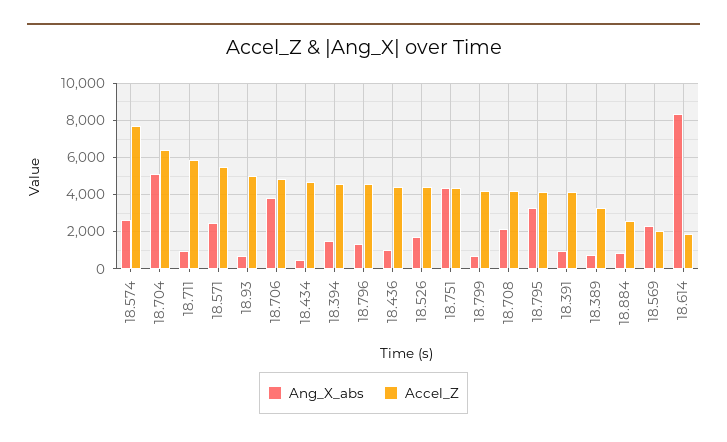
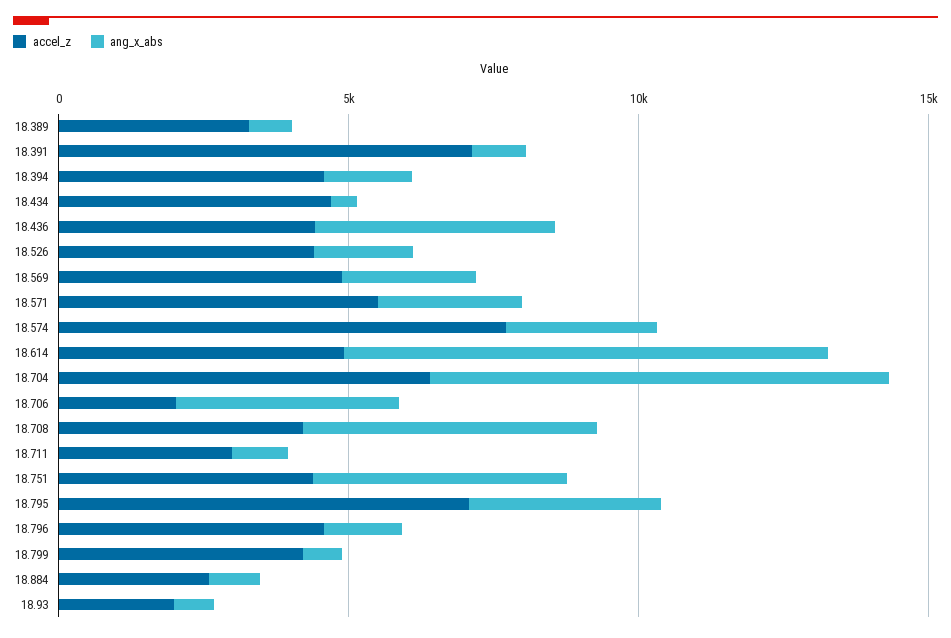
  {
    "Ang_X_abs": {
      "18.574": 2500,
-     "18.704": 5000,
+     "18.704": 8000,
      "18.711": 1000,
      "18.571": 2500,
      "18.93": 500,
      "18.706": 4000,
      "18.434": 500,
      "18.394": 1500,
      "18.796": 1500,
-     "18.436": 1000,
+     "18.436": 4000,
      "18.526": 1500,
      "18.751": 4500,
      "18.799": 500,
-     "18.708": 2000,
+     "18.708": 5000,
      "18.795": 3500,
      "18.391": 1000,
      "18.389": 500,
      "18.884": 1000,
      "18.569": 2500,
      "18.614": 8500
    },
    "Accel_Z": {
      "18.574": 7500,
      "18.704": 6500,
-     "18.711": 6000,
+     "18.711": 3000,
      "18.571": 5500,
-     "18.93": 5000,
+     "18.93": 2000,
-     "18.706": 5000,
+     "18.706": 2000,
      "18.434": 4500,
      "18.394": 4500,
      "18.796": 4500,
      "18.436": 4500,
      "18.526": 4500,
      "18.751": 4500,
      "18.799": 4000,
      "18.708": 4000,
-     "18.795": 4000,
+     "18.795": 7000,
-     "18.391": 4000,
+     "18.391": 7000,
      "18.389": 3500,
      "18.884": 2500,
-     "18.569": 2000,
+     "18.569": 5000,
-     "18.614": 2000
+     "18.614": 5000
    }
  }

